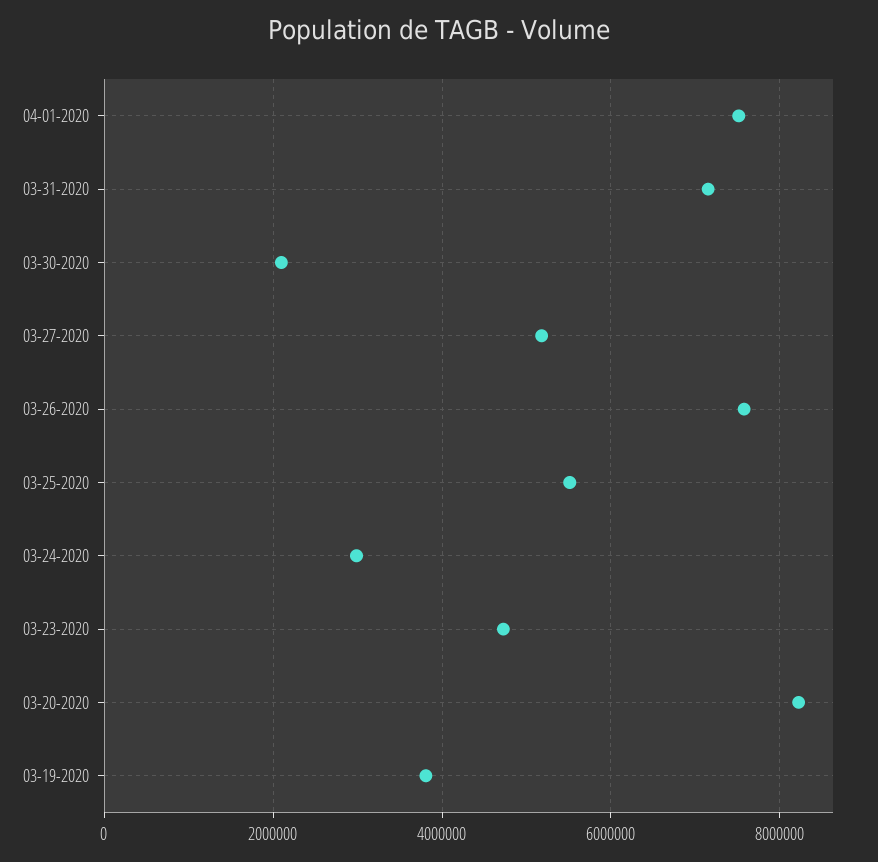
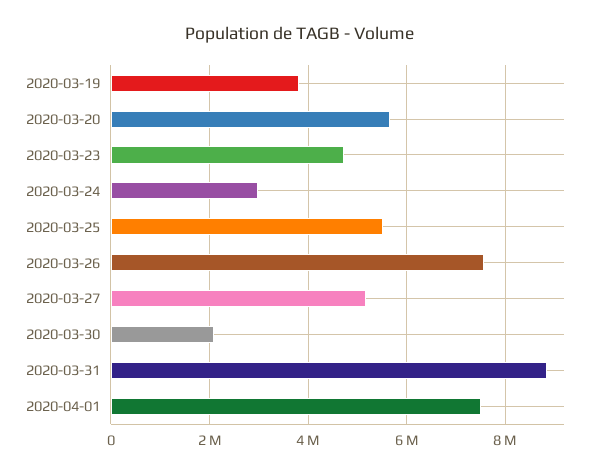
  {
    "04-01-2020": 7600000,
-   "03-31-2020": 7200000,
+   "03-31-2020": 8800000,
    "03-30-2020": 2000000,
    "03-27-2020": 5200000,
    "03-26-2020": 7600000,
    "03-25-2020": 5600000,
    "03-24-2020": 3000000,
    "03-23-2020": 4800000,
-   "03-20-2020": 8200000,
+   "03-20-2020": 5600000,
    "03-19-2020": 3800000
  }

